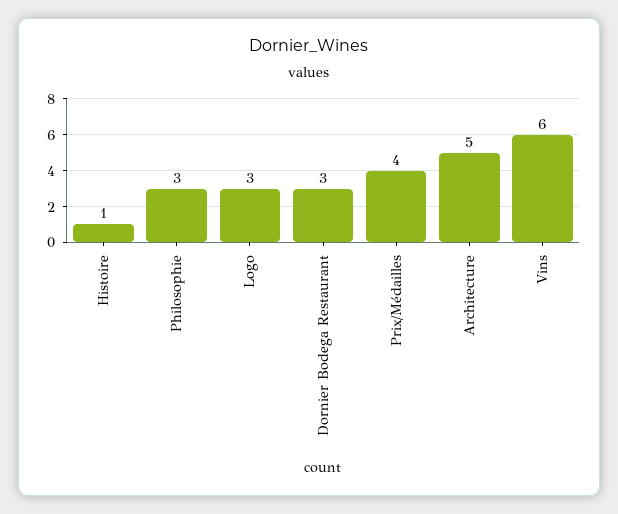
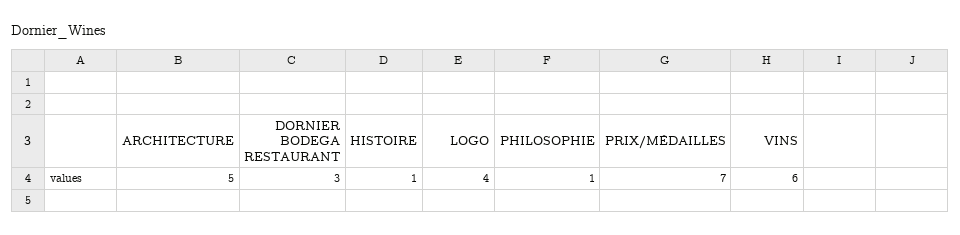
  {
    "Histoire": 1,
-   "Philosophie": 3,
+   "Philosophie": 1,
-   "Logo": 3,
+   "Logo": 4,
    "Dornier Bodega Restaurant": 3,
-   "Prix/Médailles": 4,
+   "Prix/Médailles": 7,
    "Architecture": 5,
    "Vins": 6
  }

